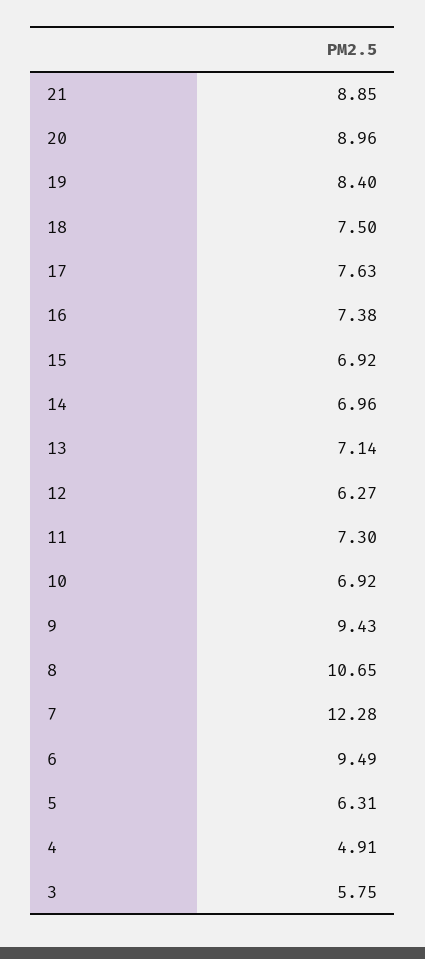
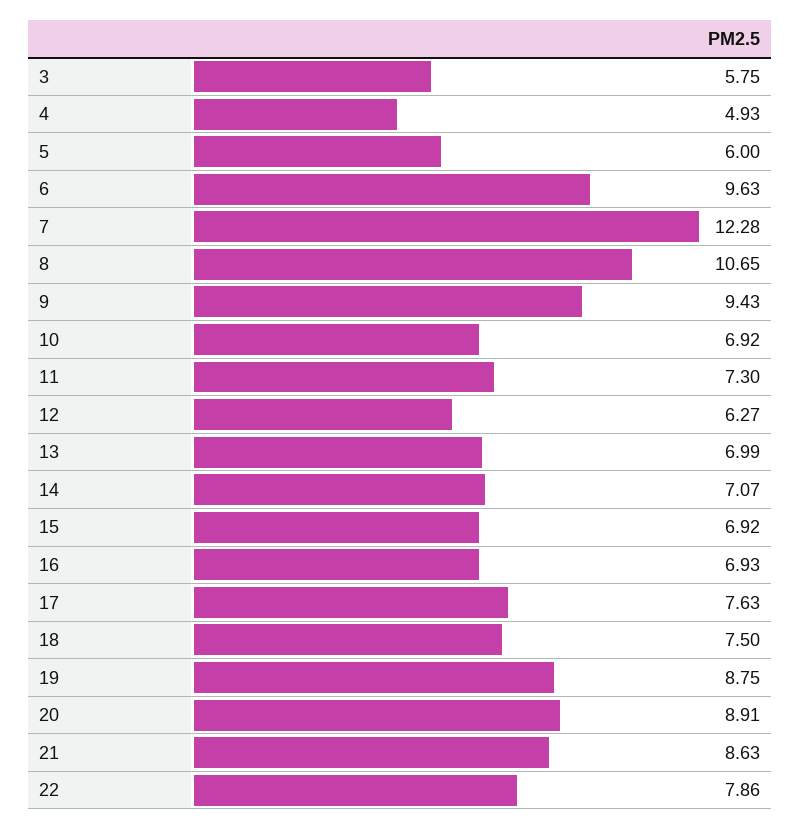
  {
-   "21": 8.85,
+   "21": 8.63,
-   "20": 8.96,
+   "20": 8.91,
-   "19": 8.4,
+   "19": 8.75,
    "18": 7.5,
    "17": 7.63,
-   "16": 7.38,
+   "16": 6.93,
    "15": 6.92,
-   "14": 6.96,
+   "14": 7.07,
-   "13": 7.14,
+   "13": 6.99,
    "12": 6.27,
    "11": 7.3,
    "10": 6.92,
    "9": 9.43,
    "8": 10.65,
    "7": 12.28,
-   "6": 9.49,
+   "6": 9.63,
-   "5": 6.31,
+   "5": 6,
-   "4": 4.91,
+   "4": 4.93,
-   "3": 5.75
+   "3": 5.75,
+   "22": 7.86
  }

